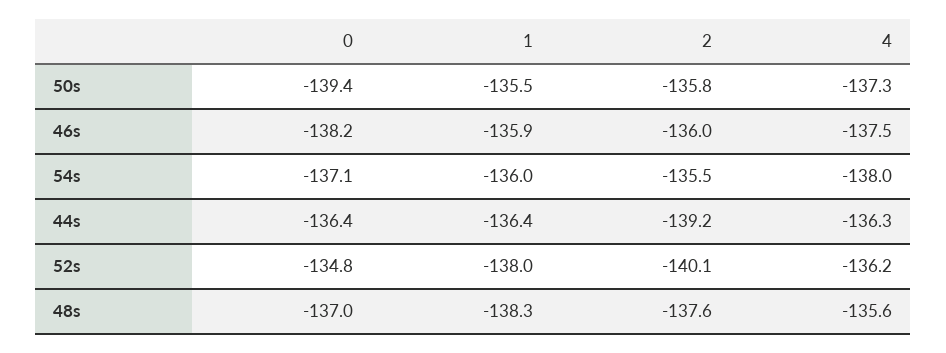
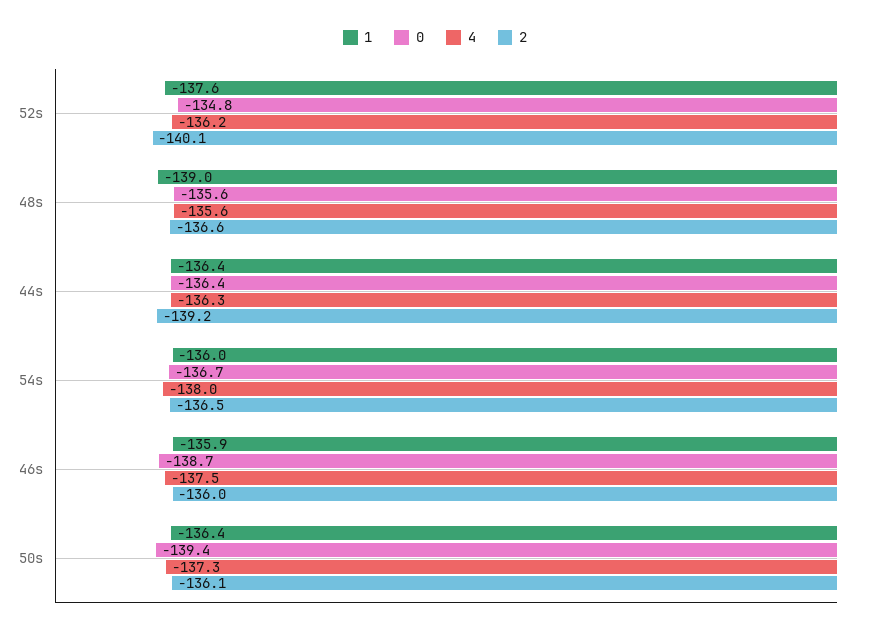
  {
    "0": {
      "50s": -139.4,
-     "46s": -138.2,
+     "46s": -138.7,
-     "54s": -137.1,
+     "54s": -136.7,
      "44s": -136.4,
      "52s": -134.8,
-     "48s": -137
+     "48s": -135.6
    },
    "1": {
-     "50s": -135.5,
+     "50s": -136.4,
      "46s": -135.9,
      "54s": -136,
      "44s": -136.4,
-     "52s": -138,
+     "52s": -137.6,
-     "48s": -138.3
+     "48s": -139
    },
    "2": {
-     "50s": -135.8,
+     "50s": -136.1,
      "46s": -136,
-     "54s": -135.5,
+     "54s": -136.5,
      "44s": -139.2,
      "52s": -140.1,
-     "48s": -137.6
+     "48s": -136.6
    },
    "4": {
      "50s": -137.3,
      "46s": -137.5,
      "54s": -138,
      "44s": -136.3,
      "52s": -136.2,
      "48s": -135.6
    }
  }

